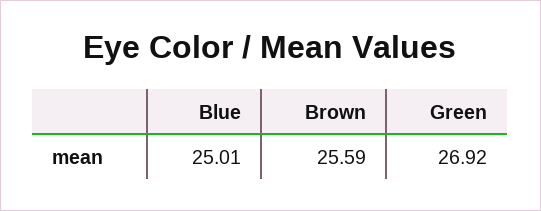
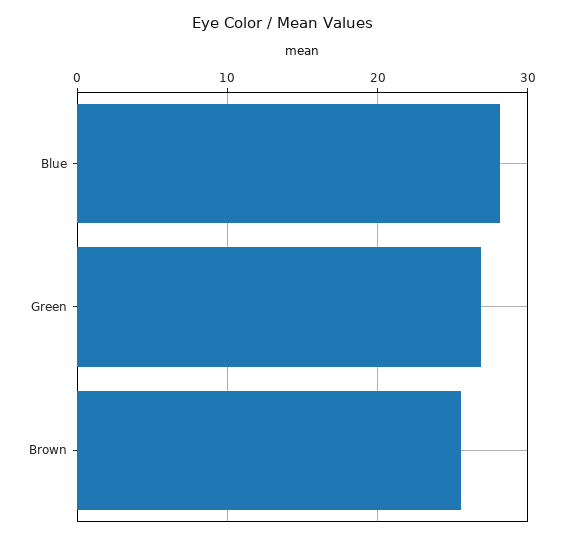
  {
-   "Blue": 25.01,
+   "Blue": 28,
    "Brown": 25.59,
    "Green": 26.92
  }

